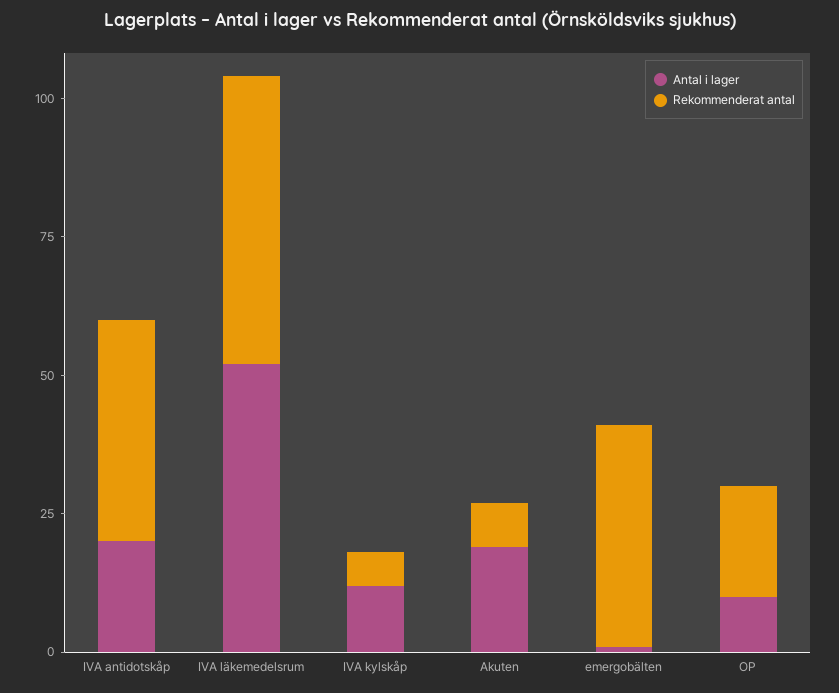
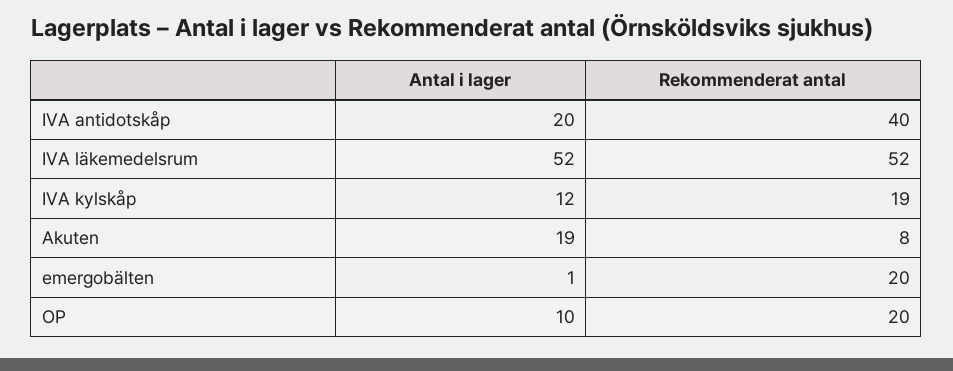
  {
    "Antal i lager": {
      "IVA antidotskåp": 20,
      "IVA läkemedelsrum": 52,
      "IVA kylskåp": 12,
      "Akuten": 19,
      "emergobälten": 1,
      "OP": 10
    },
    "Rekommenderat antal": {
      "IVA antidotskåp": 40,
      "IVA läkemedelsrum": 52,
-     "IVA kylskåp": 5,
+     "IVA kylskåp": 19,
      "Akuten": 8,
-     "emergobälten": 40,
+     "emergobälten": 20,
      "OP": 20
    }
  }

